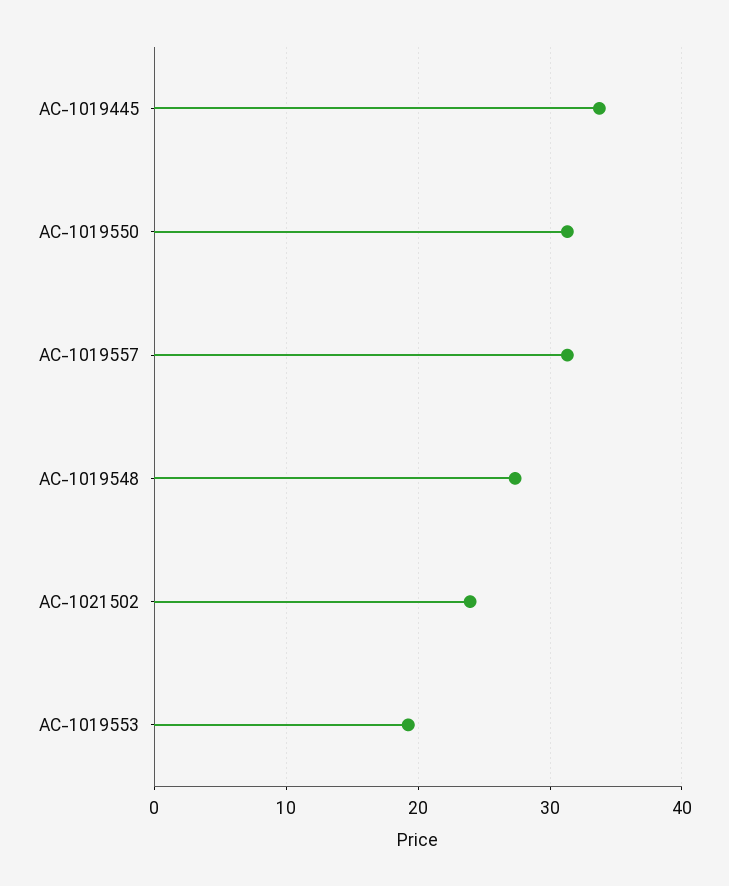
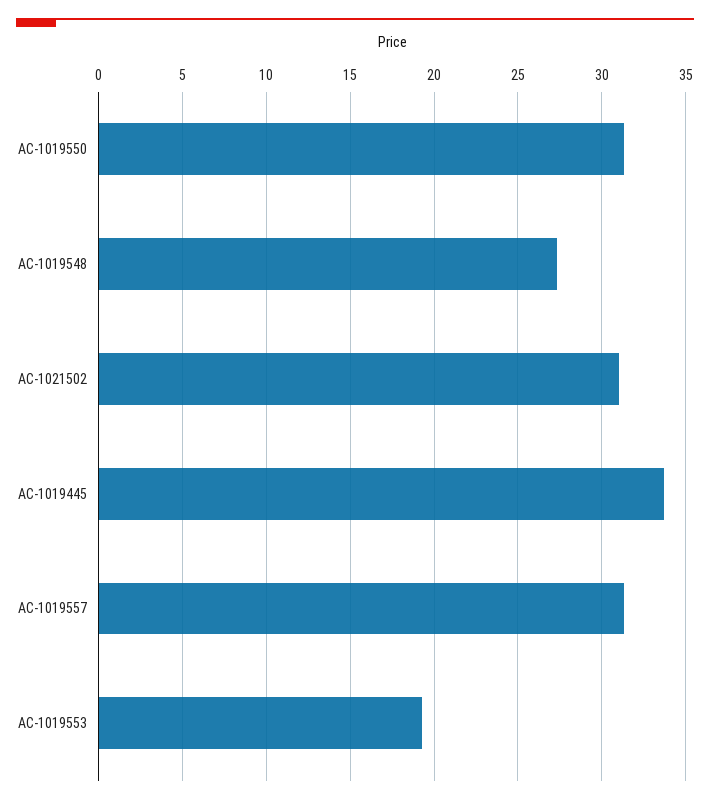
  {
    "AC-1019445": 33.5,
    "AC-1019550": 31.5,
    "AC-1019557": 31.5,
    "AC-1019548": 27.5,
-   "AC-1021502": 24,
+   "AC-1021502": 31,
    "AC-1019553": 19.5
  }

